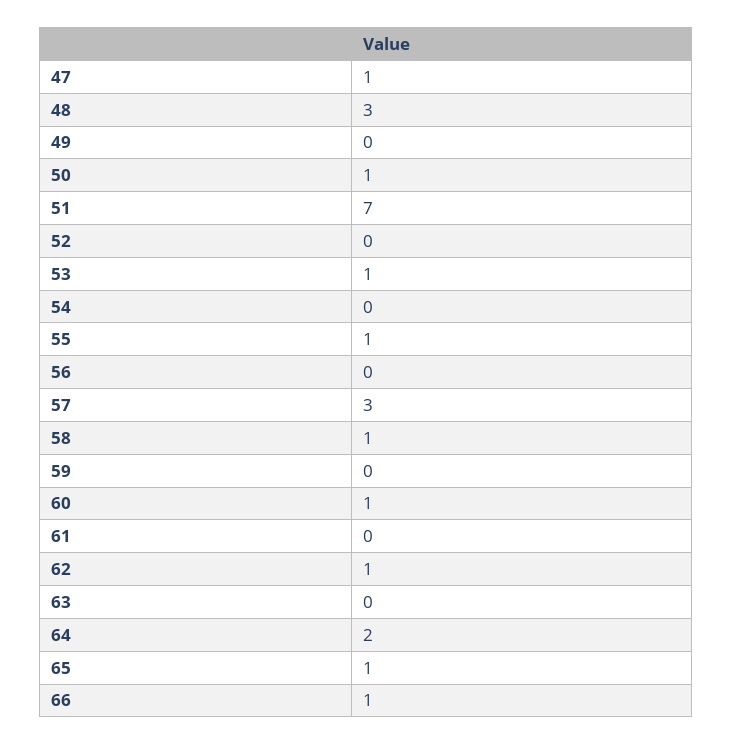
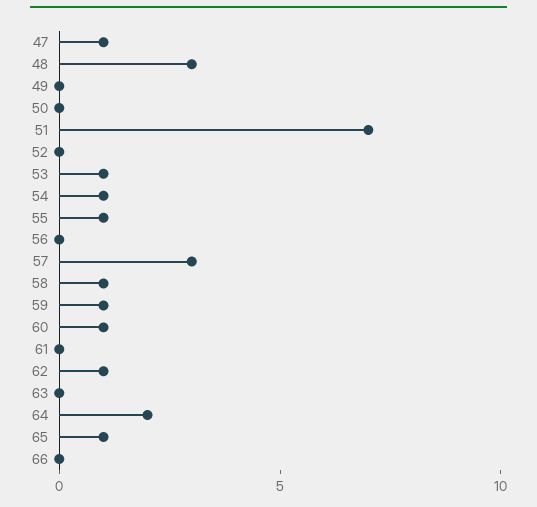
  {
    "47": 1,
    "48": 3,
    "49": 0,
-   "50": 1,
+   "50": 0,
    "51": 7,
    "52": 0,
    "53": 1,
-   "54": 0,
+   "54": 1,
    "55": 1,
    "56": 0,
    "57": 3,
    "58": 1,
-   "59": 0,
+   "59": 1,
    "60": 1,
    "61": 0,
    "62": 1,
    "63": 0,
    "64": 2,
    "65": 1,
-   "66": 1
+   "66": 0
  }

